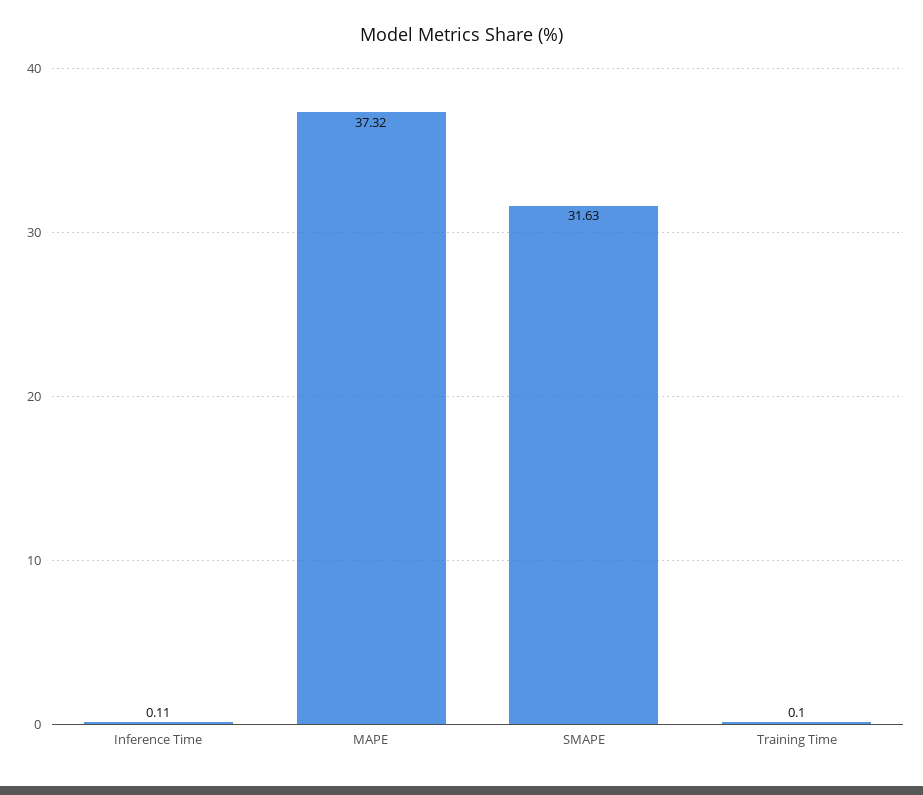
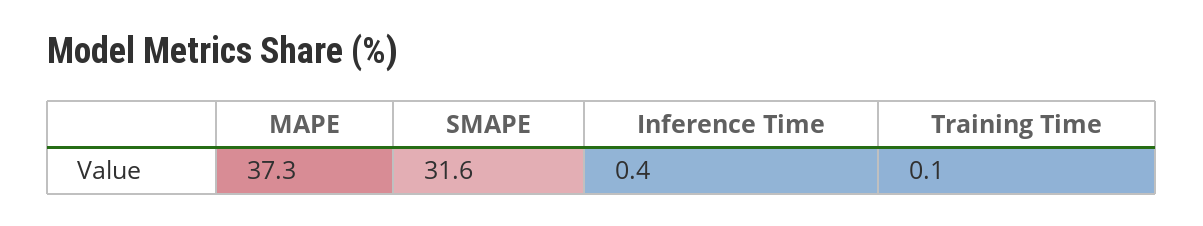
  {
-   "Inference Time": 0.11,
+   "Inference Time": 0.4,
    "MAPE": 37.32,
    "SMAPE": 31.63,
    "Training Time": 0.1
  }

